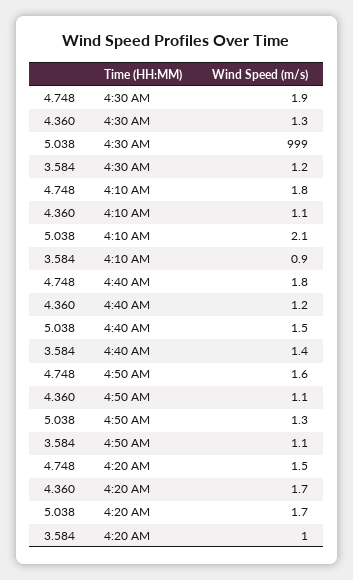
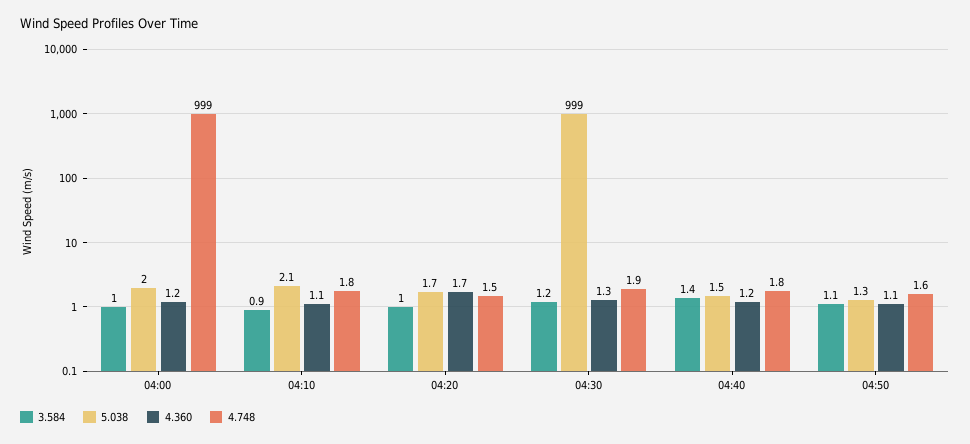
  {
    "4.748": {
      "4:30 AM": 1.9,
      "4:10 AM": 1.8,
      "4:40 AM": 1.8,
      "4:50 AM": 1.6,
-     "4:20 AM": 1.5
+     "4:20 AM": 1.5,
+     "04:00": 999
    },
    "4.360": {
      "4:30 AM": 1.3,
      "4:10 AM": 1.1,
      "4:40 AM": 1.2,
      "4:50 AM": 1.1,
-     "4:20 AM": 1.7
+     "4:20 AM": 1.7,
+     "04:00": 1.2
    },
    "5.038": {
      "4:30 AM": 999,
      "4:10 AM": 2.1,
      "4:40 AM": 1.5,
      "4:50 AM": 1.3,
-     "4:20 AM": 1.7
+     "4:20 AM": 1.7,
+     "04:00": 2
    },
    "3.584": {
      "4:30 AM": 1.2,
      "4:10 AM": 0.9,
      "4:40 AM": 1.4,
      "4:50 AM": 1.1,
-     "4:20 AM": 1
+     "4:20 AM": 1,
+     "04:00": 1
    }
  }

